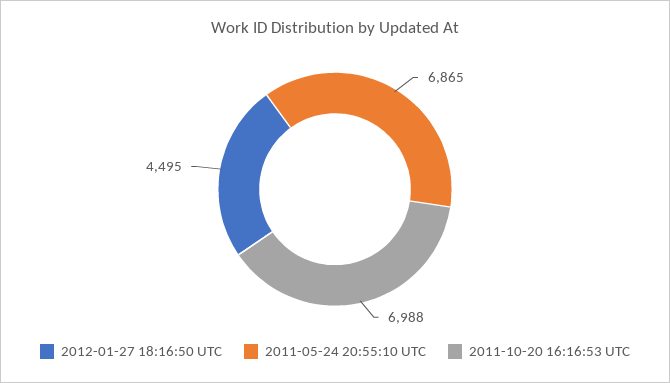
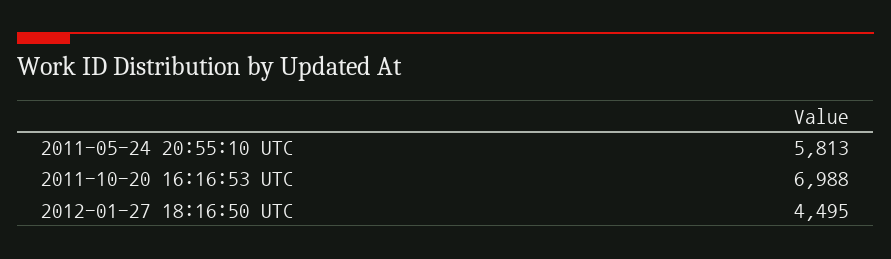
  {
    "2012-01-27 18:16:50 UTC": 4495,
-   "2011-05-24 20:55:10 UTC": 6865,
+   "2011-05-24 20:55:10 UTC": 5813,
    "2011-10-20 16:16:53 UTC": 6988
  }

